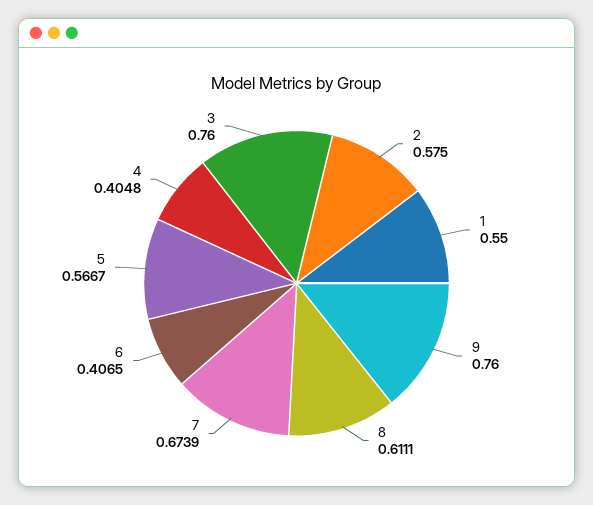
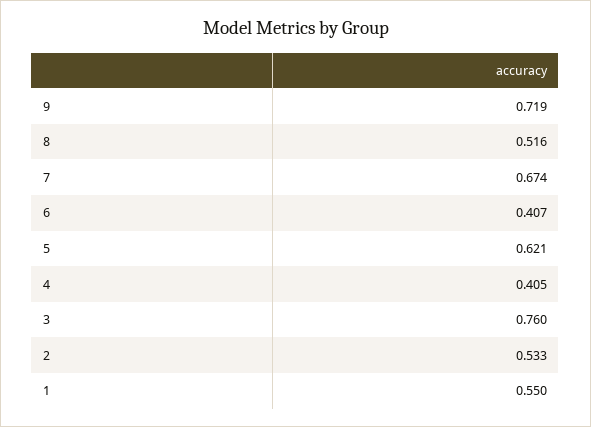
  {
-   "2": 0.575,
+   "2": 0.533,
    "1": 0.55,
-   "9": 0.76,
+   "9": 0.719,
-   "8": 0.6111,
+   "8": 0.516,
    "7": 0.6739,
    "6": 0.4065,
-   "5": 0.5667,
+   "5": 0.621,
    "4": 0.4048,
    "3": 0.76
  }

